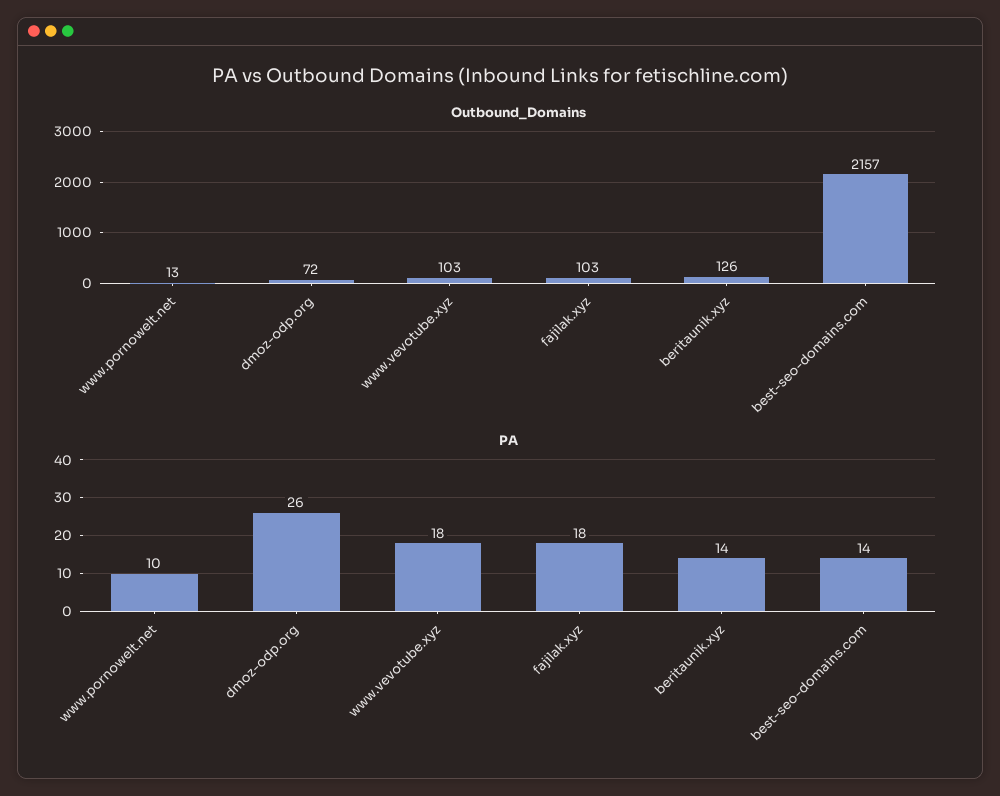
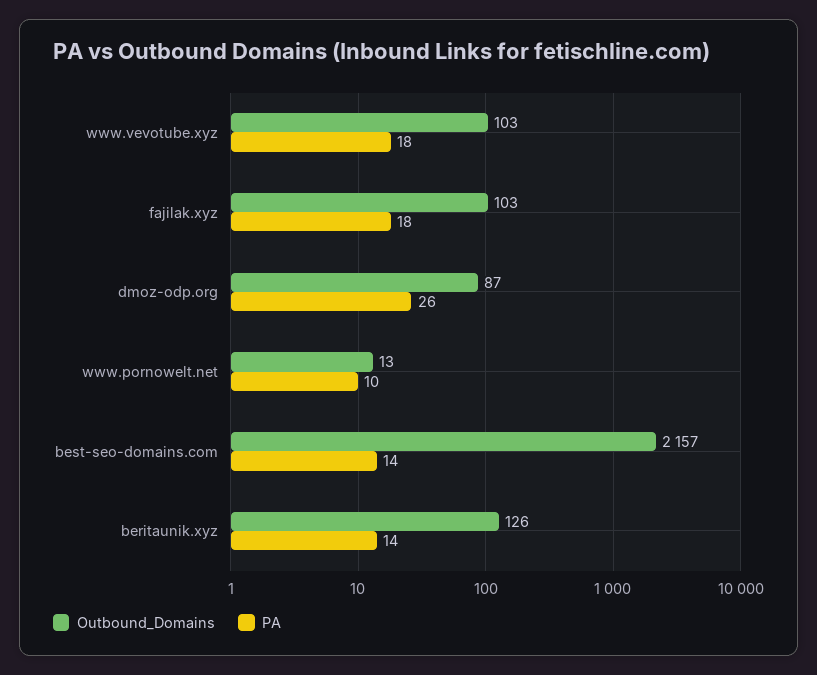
  {
    "Outbound_Domains": {
      "www.pornowelt.net": 13,
-     "dmoz-odp.org": 72,
+     "dmoz-odp.org": 87,
      "www.vevotube.xyz": 103,
      "fajilak.xyz": 103,
      "beritaunik.xyz": 126,
      "best-seo-domains.com": 2157
    },
    "PA": {
      "www.pornowelt.net": 10,
      "dmoz-odp.org": 26,
      "www.vevotube.xyz": 18,
      "fajilak.xyz": 18,
      "beritaunik.xyz": 14,
      "best-seo-domains.com": 14
    }
  }

